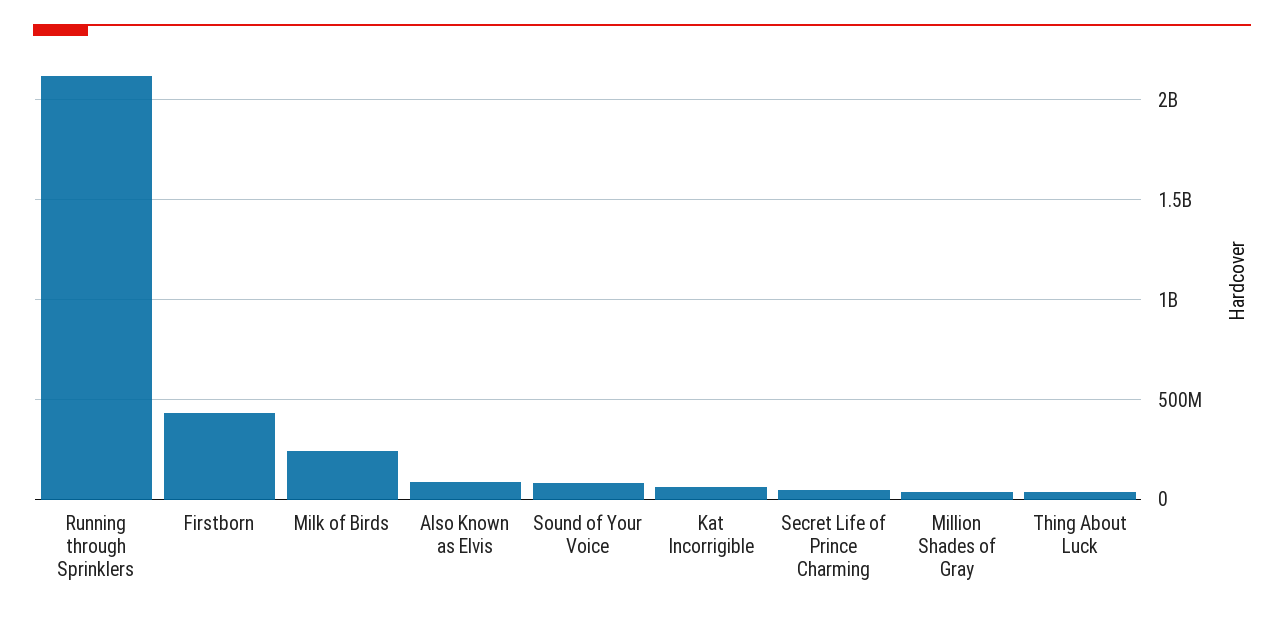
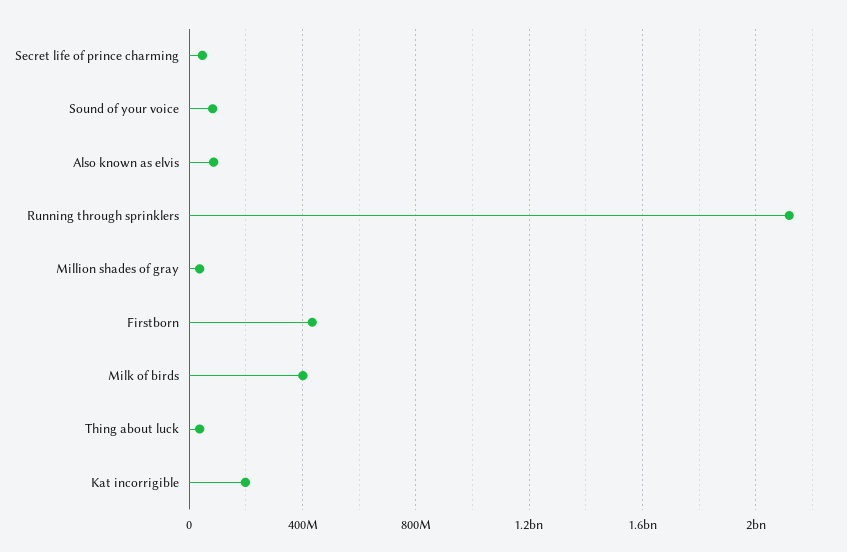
  {
    "Running through Sprinklers": 2100000000,
    "Firstborn": 450000000,
-   "Milk of Birds": 250000000,
+   "Milk of Birds": 400000000,
    "Also Known as Elvis": 100000000,
    "Sound of Your Voice": 100000000,
-   "Kat Incorrigible": 50000000,
+   "Kat Incorrigible": 200000000,
    "Secret Life of Prince Charming": 50000000,
    "Million Shades of Gray": 50000000,
    "Thing About Luck": 50000000
  }

